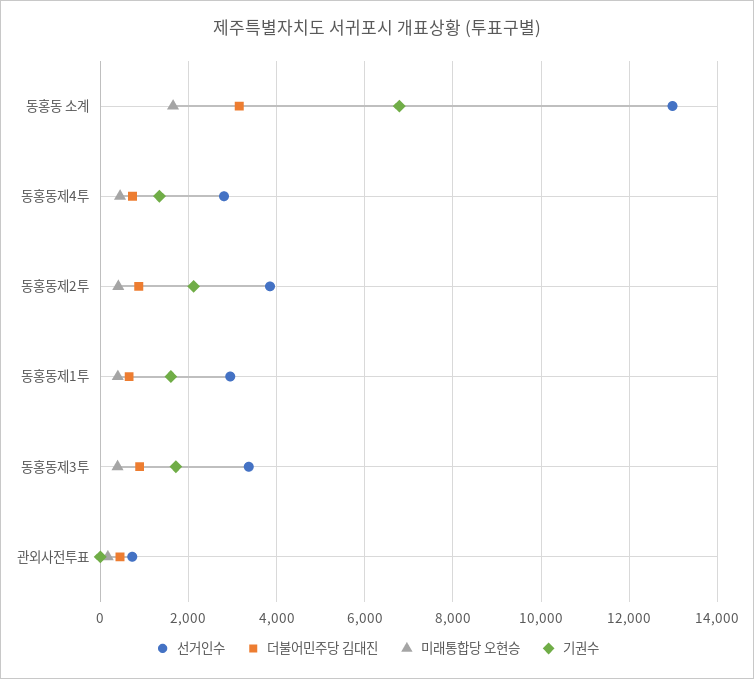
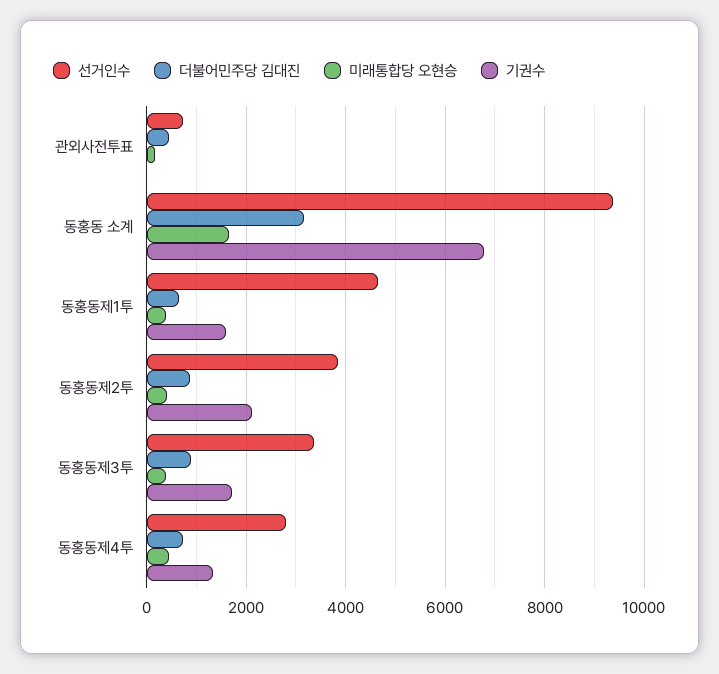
  {
    "선거인수": {
-     "동홍동 소계": 13000,
+     "동홍동 소계": 9400,
      "동홍동제4투": 2800,
      "동홍동제2투": 3800,
-     "동홍동제1투": 3000,
+     "동홍동제1투": 4600,
      "동홍동제3투": 3400,
      "관외사전투표": 800
    },
    "더불어민주당 김대진": {
      "동홍동 소계": 3200,
      "동홍동제4투": 800,
      "동홍동제2투": 800,
      "동홍동제1투": 600,
      "동홍동제3투": 800,
      "관외사전투표": 400
    },
    "미래통합당 오현승": {
      "동홍동 소계": 1600,
      "동홍동제4투": 400,
      "동홍동제2투": 400,
      "동홍동제1투": 400,
      "동홍동제3투": 400,
      "관외사전투표": 200
    },
    "기권수": {
      "동홍동 소계": 6800,
      "동홍동제4투": 1400,
      "동홍동제2투": 2200,
      "동홍동제1투": 1600,
      "동홍동제3투": 1800,
      "관외사전투표": 0
    }
  }

